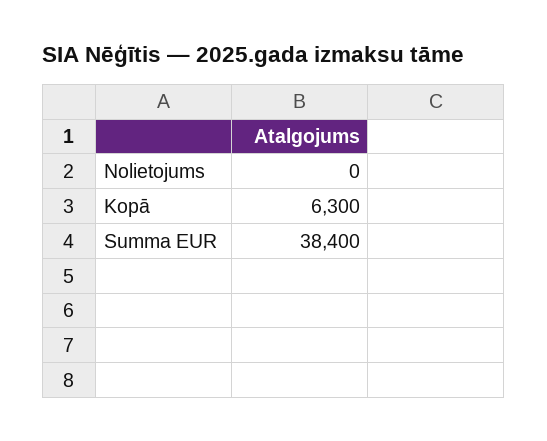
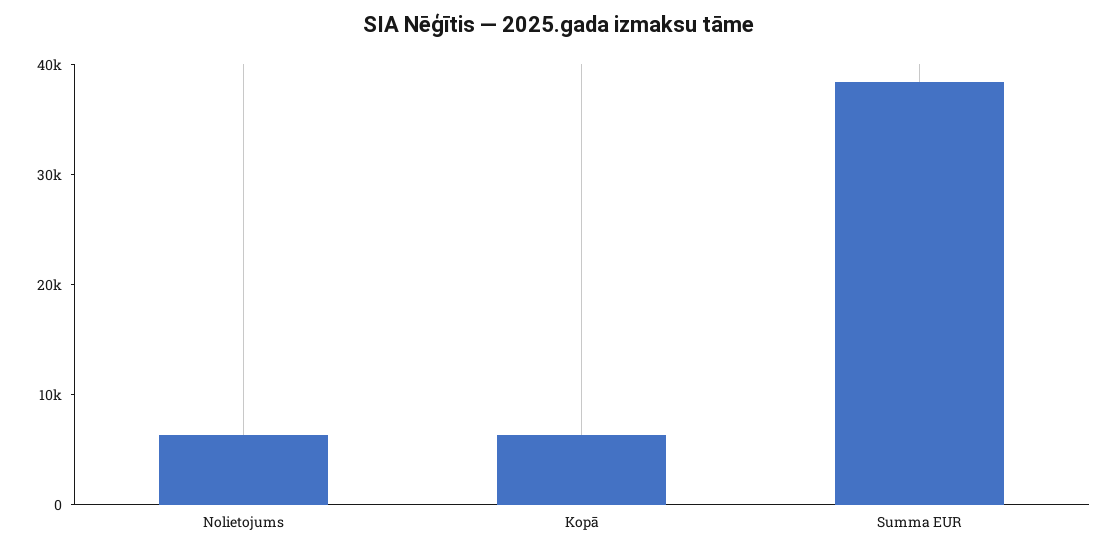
  {
-   "Nolietojums": 0,
+   "Nolietojums": 6000,
    "Kopā": 6300,
    "Summa EUR": 38400
  }

